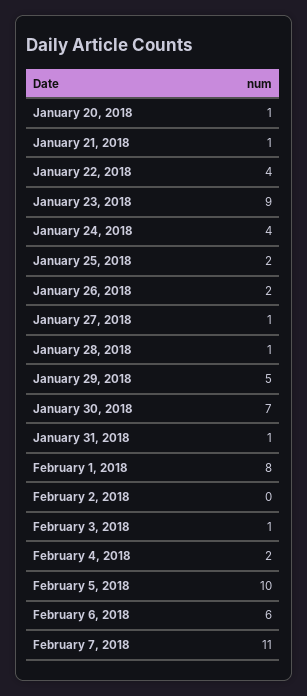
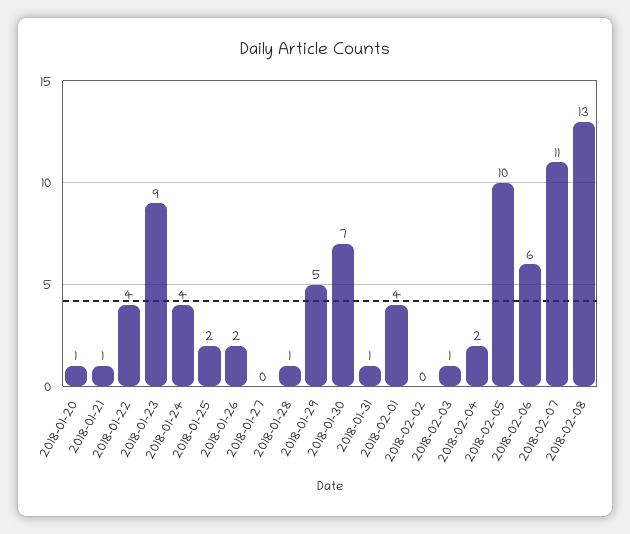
  {
    "January 20, 2018": 1,
    "January 21, 2018": 1,
    "January 22, 2018": 4,
    "January 23, 2018": 9,
    "January 24, 2018": 4,
    "January 25, 2018": 2,
    "January 26, 2018": 2,
-   "January 27, 2018": 1,
+   "January 27, 2018": 0,
    "January 28, 2018": 1,
    "January 29, 2018": 5,
    "January 30, 2018": 7,
    "January 31, 2018": 1,
-   "February 1, 2018": 8,
+   "February 1, 2018": 4,
    "February 2, 2018": 0,
    "February 3, 2018": 1,
    "February 4, 2018": 2,
    "February 5, 2018": 10,
    "February 6, 2018": 6,
-   "February 7, 2018": 11
+   "February 7, 2018": 11,
+   "2018-02-08": 13
  }

